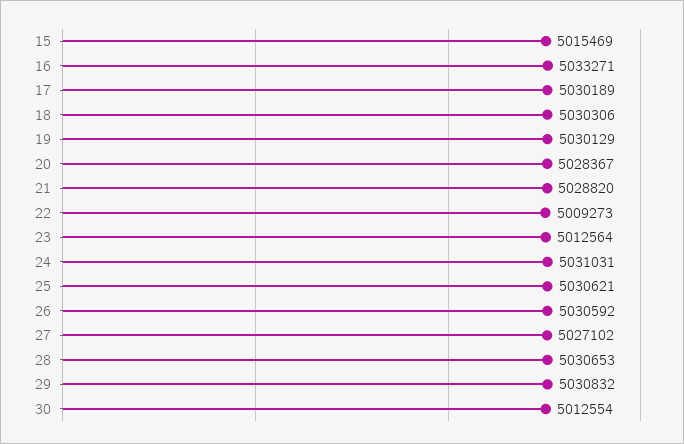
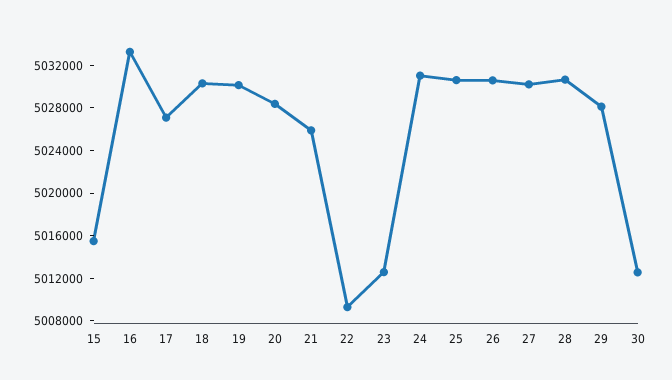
  {
    "15": 5015469,
    "16": 5033271,
-   "17": 5030189,
+   "17": 5027000,
    "18": 5030306,
    "19": 5030129,
    "20": 5028367,
-   "21": 5028820,
+   "21": 5026000,
    "22": 5009273,
    "23": 5012564,
    "24": 5031031,
    "25": 5030621,
    "26": 5030592,
-   "27": 5027102,
+   "27": 5030000,
    "28": 5030653,
-   "29": 5030832,
+   "29": 5028000,
    "30": 5012554
  }

